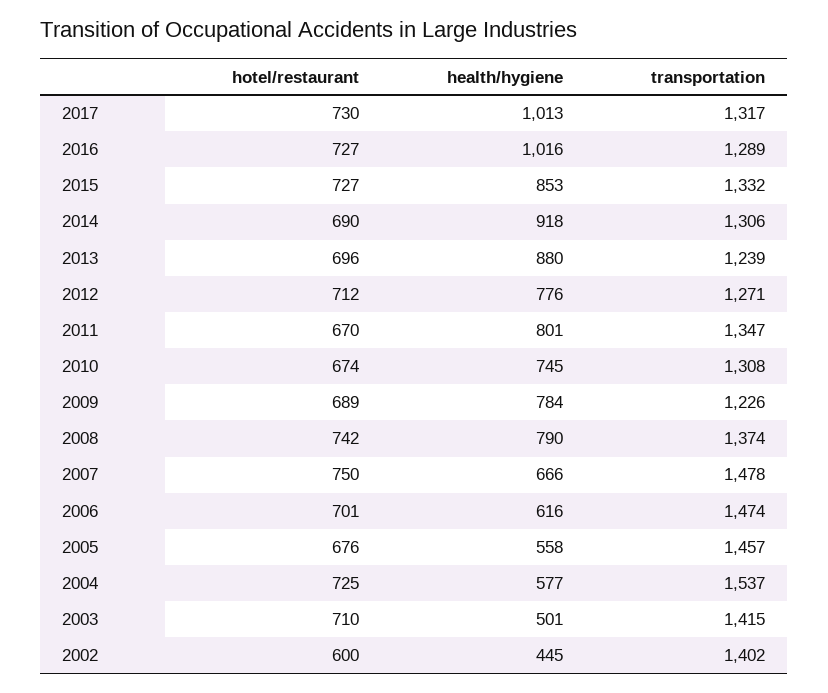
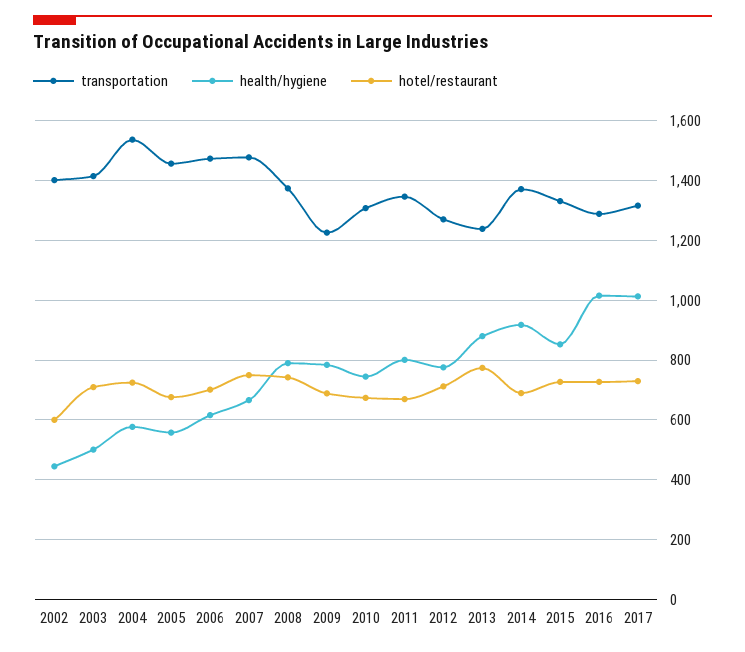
  {
    "hotel/restaurant": {
      "2017": 730,
      "2016": 727,
      "2015": 727,
      "2014": 690,
-     "2013": 696,
+     "2013": 775,
      "2012": 712,
      "2011": 670,
      "2010": 674,
      "2009": 689,
      "2008": 742,
      "2007": 750,
      "2006": 701,
      "2005": 676,
      "2004": 725,
      "2003": 710,
      "2002": 600
    },
    "health/hygiene": {
      "2017": 1013,
      "2016": 1016,
      "2015": 853,
      "2014": 918,
      "2013": 880,
      "2012": 776,
      "2011": 801,
      "2010": 745,
      "2009": 784,
      "2008": 790,
      "2007": 666,
      "2006": 616,
      "2005": 558,
      "2004": 577,
      "2003": 501,
      "2002": 445
    },
    "transportation": {
      "2017": 1317,
      "2016": 1289,
      "2015": 1332,
-     "2014": 1306,
+     "2014": 1375,
      "2013": 1239,
      "2012": 1271,
      "2011": 1347,
      "2010": 1308,
      "2009": 1226,
      "2008": 1374,
      "2007": 1478,
      "2006": 1474,
      "2005": 1457,
      "2004": 1537,
      "2003": 1415,
      "2002": 1402
    }
  }

